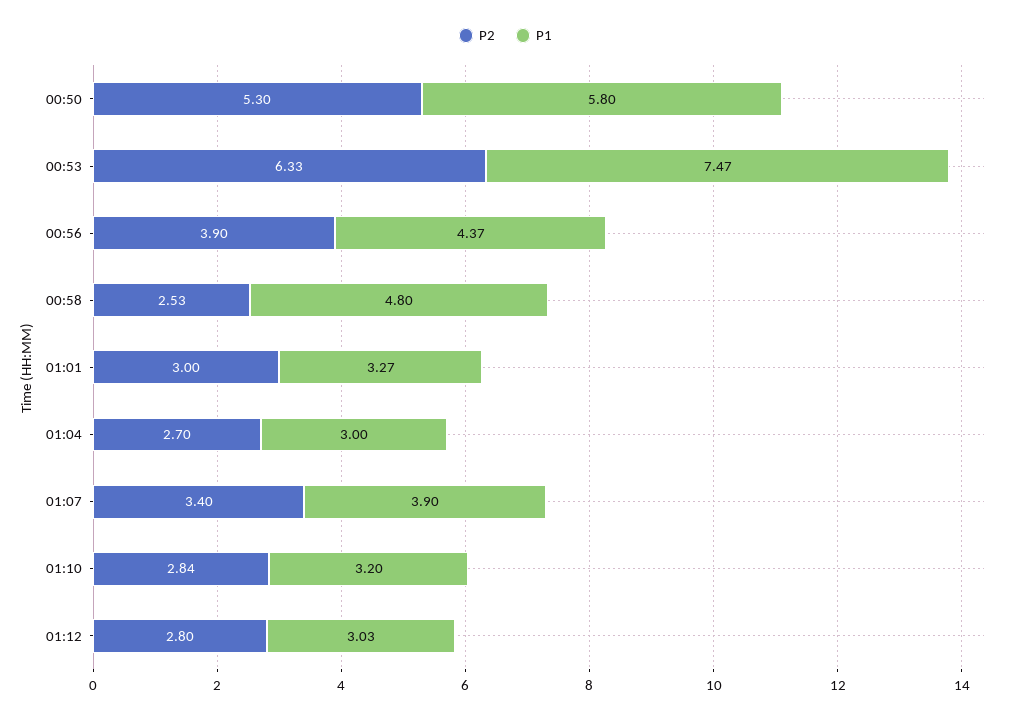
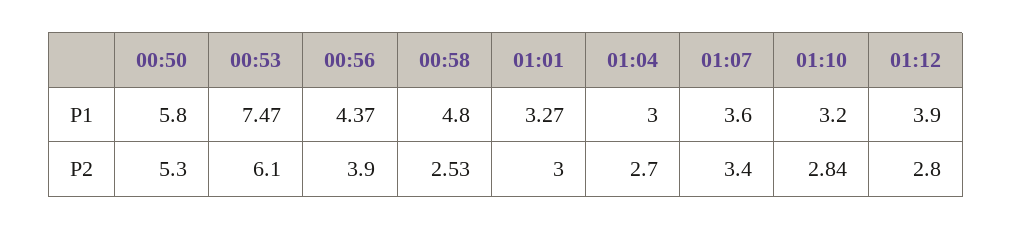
  {
    "P2": {
      "00:50": 5.3,
-     "00:53": 6.33,
+     "00:53": 6.1,
      "00:56": 3.9,
      "00:58": 2.53,
      "01:01": 3,
      "01:04": 2.7,
      "01:07": 3.4,
      "01:10": 2.84,
      "01:12": 2.8
    },
    "P1": {
      "00:50": 5.8,
      "00:53": 7.47,
      "00:56": 4.37,
      "00:58": 4.8,
      "01:01": 3.27,
      "01:04": 3,
-     "01:07": 3.9,
+     "01:07": 3.6,
      "01:10": 3.2,
-     "01:12": 3.03
+     "01:12": 3.9
    }
  }

